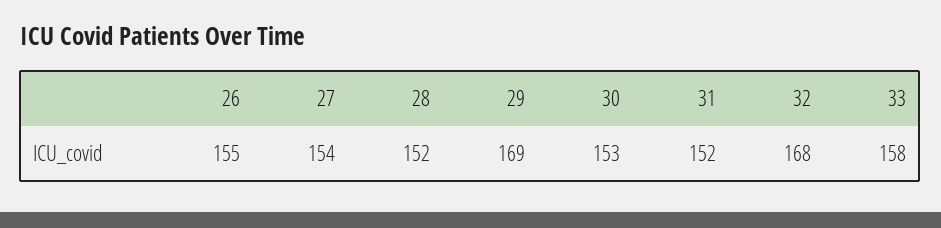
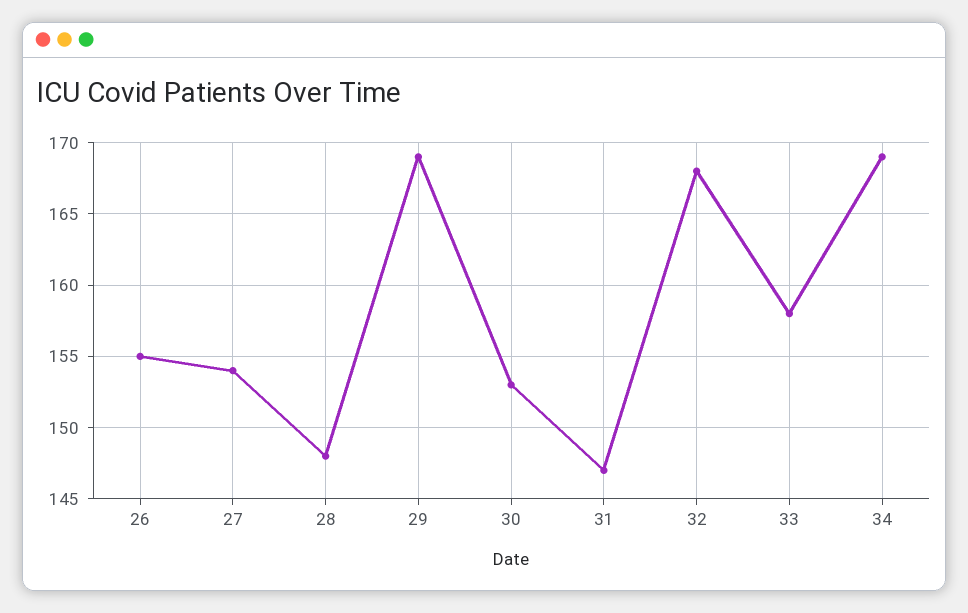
  {
    "26": 155,
    "27": 154,
-   "28": 152,
+   "28": 148,
    "29": 169,
    "30": 153,
-   "31": 152,
+   "31": 147,
    "32": 168,
-   "33": 158
+   "33": 158,
+   "34": 169
  }

